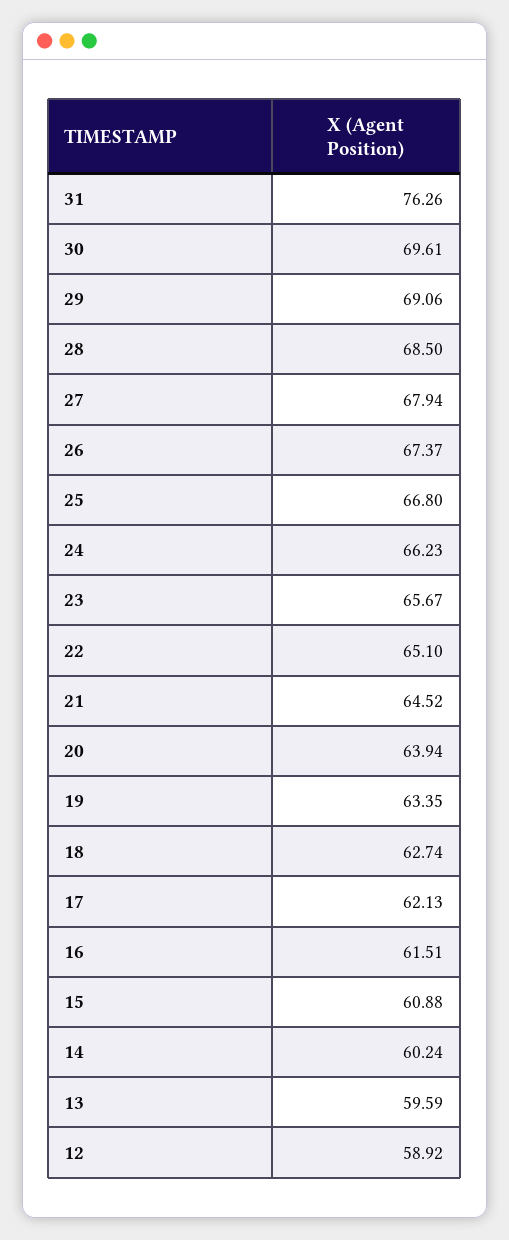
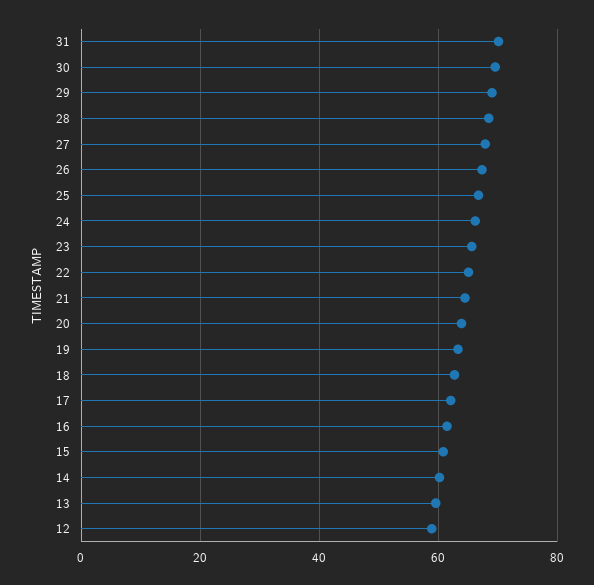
  {
-   "31": 76.26,
+   "31": 70,
    "30": 69.61,
    "29": 69.06,
    "28": 68.5,
    "27": 67.94,
    "26": 67.37,
    "25": 66.8,
    "24": 66.23,
    "23": 65.67,
    "22": 65.1,
    "21": 64.52,
    "20": 63.94,
    "19": 63.35,
    "18": 62.74,
    "17": 62.13,
    "16": 61.51,
    "15": 60.88,
    "14": 60.24,
    "13": 59.59,
    "12": 58.92
  }

